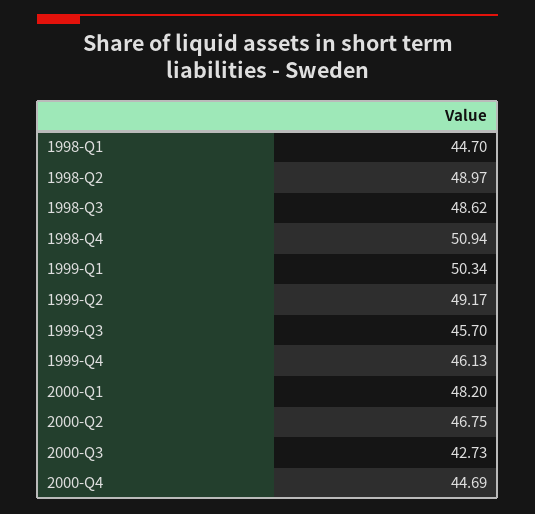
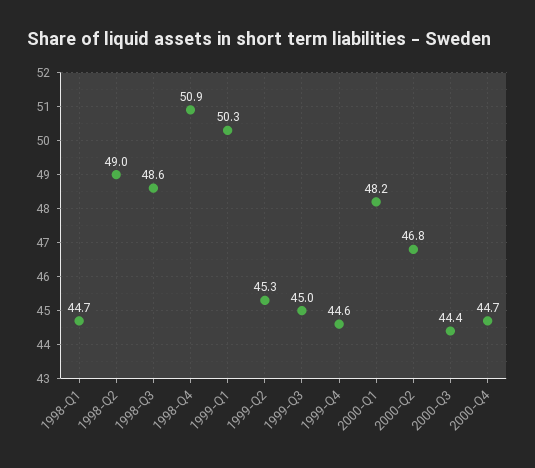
  {
    "1998-Q1": 44.7,
    "1998-Q2": 48.97,
    "1998-Q3": 48.62,
    "1998-Q4": 50.94,
    "1999-Q1": 50.34,
-   "1999-Q2": 49.17,
+   "1999-Q2": 45.3,
-   "1999-Q3": 45.7,
+   "1999-Q3": 45,
-   "1999-Q4": 46.13,
+   "1999-Q4": 44.6,
    "2000-Q1": 48.2,
    "2000-Q2": 46.75,
-   "2000-Q3": 42.73,
+   "2000-Q3": 44.4,
    "2000-Q4": 44.69
  }

